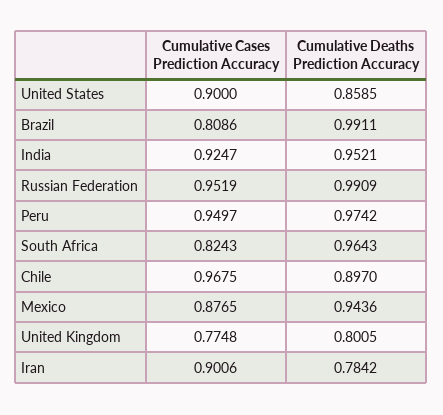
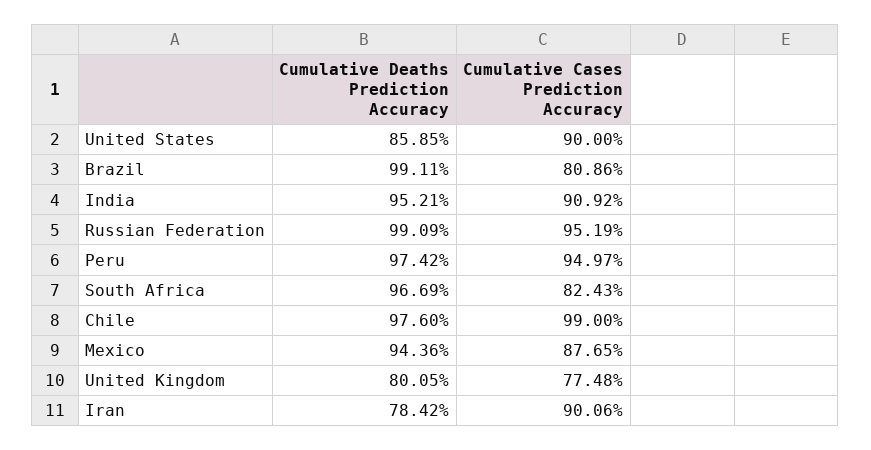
  {
    "Cumulative Cases Prediction Accuracy": {
      "United States": 0.9,
      "Brazil": 0.8086,
-     "India": 0.9247,
+     "India": 0.9092,
      "Russian Federation": 0.9519,
      "Peru": 0.9497,
      "South Africa": 0.8243,
-     "Chile": 0.9675,
+     "Chile": 0.99,
      "Mexico": 0.8765,
      "United Kingdom": 0.7748,
      "Iran": 0.9006
    },
    "Cumulative Deaths Prediction Accuracy": {
      "United States": 0.8585,
      "Brazil": 0.9911,
      "India": 0.9521,
      "Russian Federation": 0.9909,
      "Peru": 0.9742,
-     "South Africa": 0.9643,
+     "South Africa": 0.9669,
-     "Chile": 0.897,
+     "Chile": 0.976,
      "Mexico": 0.9436,
      "United Kingdom": 0.8005,
      "Iran": 0.7842
    }
  }

